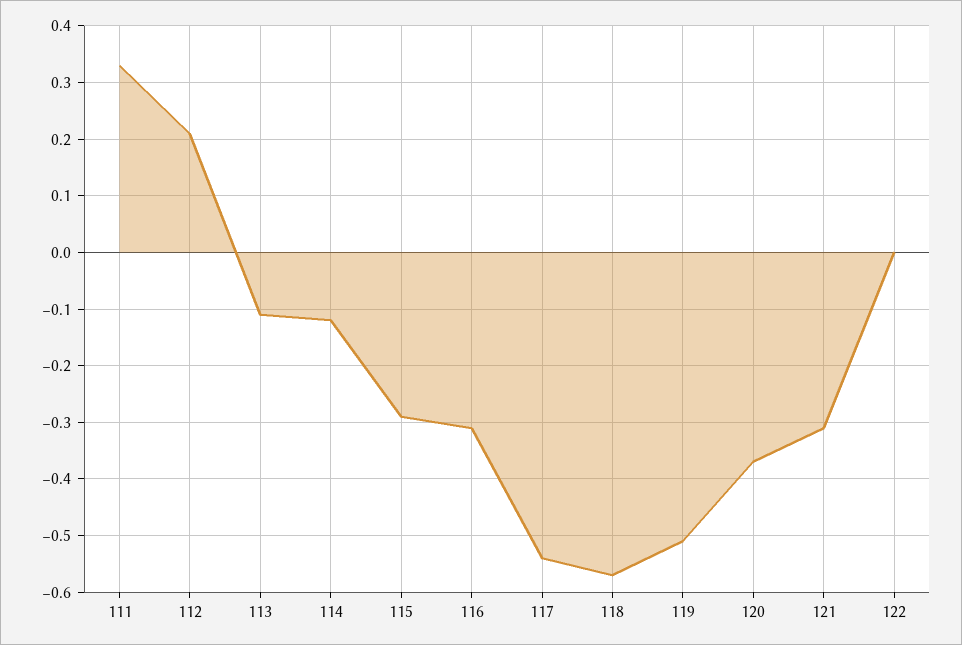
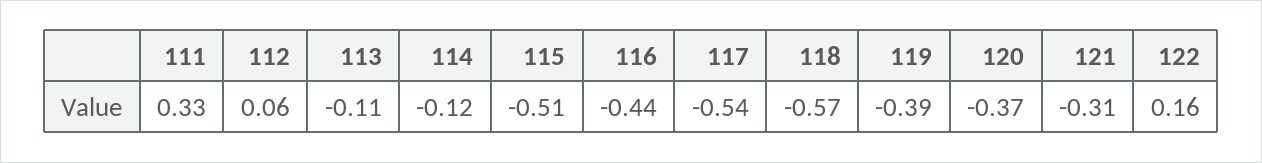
  {
    "111": 0.33,
-   "112": 0.2,
+   "112": 0.06,
    "113": -0.11,
    "114": -0.12,
-   "115": -0.3,
+   "115": -0.51,
-   "116": -0.3,
+   "116": -0.44,
    "117": -0.54,
    "118": -0.57,
-   "119": -0.5,
+   "119": -0.39,
    "120": -0.37,
    "121": -0.31,
-   "122": 0
+   "122": 0.16
  }

